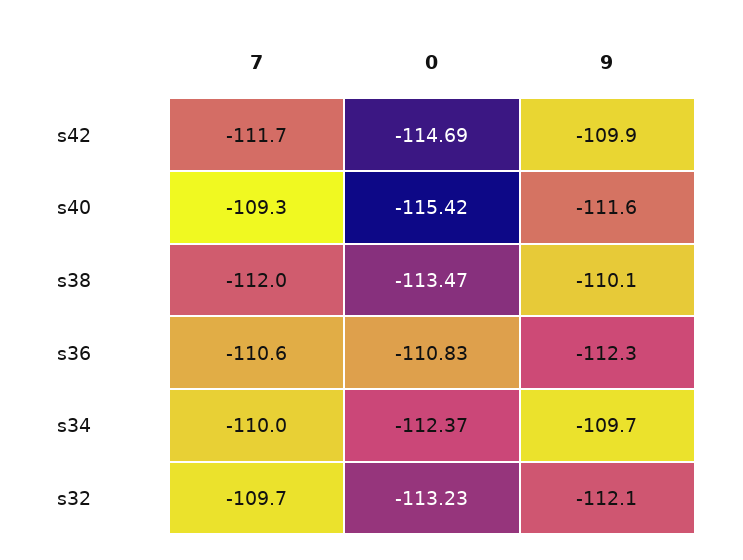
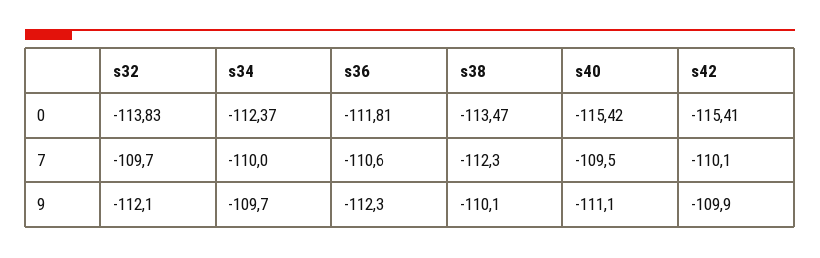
  {
    "7": {
-     "s42": -111.7,
+     "s42": -110.1,
-     "s40": -109.3,
+     "s40": -109.5,
-     "s38": -112,
+     "s38": -112.3,
      "s36": -110.6,
      "s34": -110,
      "s32": -109.7
    },
    "0": {
-     "s42": -114.69,
+     "s42": -115.41,
      "s40": -115.42,
      "s38": -113.47,
-     "s36": -110.83,
+     "s36": -111.81,
      "s34": -112.37,
-     "s32": -113.23
+     "s32": -113.83
    },
    "9": {
      "s42": -109.9,
-     "s40": -111.6,
+     "s40": -111.1,
      "s38": -110.1,
      "s36": -112.3,
      "s34": -109.7,
      "s32": -112.1
    }
  }

